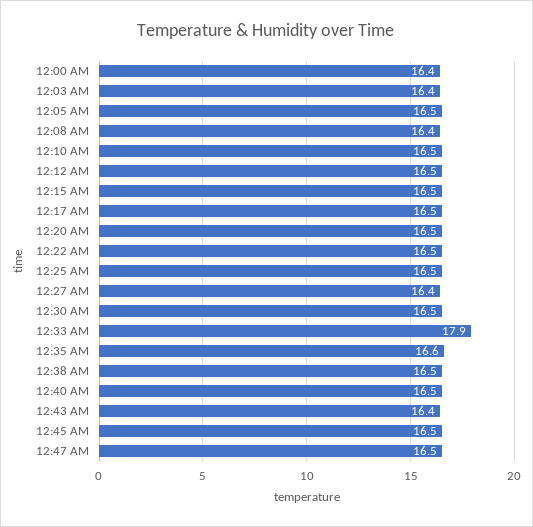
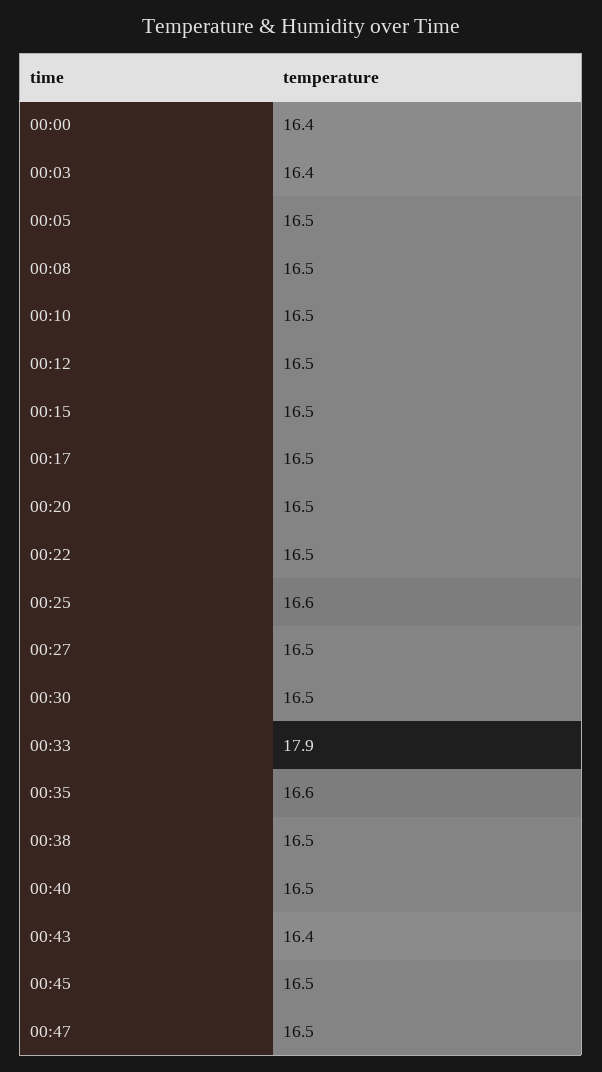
  {
    "12:00 AM": 16.4,
    "12:03 AM": 16.4,
    "12:05 AM": 16.5,
-   "12:08 AM": 16.4,
+   "12:08 AM": 16.5,
    "12:10 AM": 16.5,
    "12:12 AM": 16.5,
    "12:15 AM": 16.5,
    "12:17 AM": 16.5,
    "12:20 AM": 16.5,
    "12:22 AM": 16.5,
-   "12:25 AM": 16.5,
+   "12:25 AM": 16.6,
-   "12:27 AM": 16.4,
+   "12:27 AM": 16.5,
    "12:30 AM": 16.5,
    "12:33 AM": 17.9,
    "12:35 AM": 16.6,
    "12:38 AM": 16.5,
    "12:40 AM": 16.5,
    "12:43 AM": 16.4,
    "12:45 AM": 16.5,
    "12:47 AM": 16.5
  }

